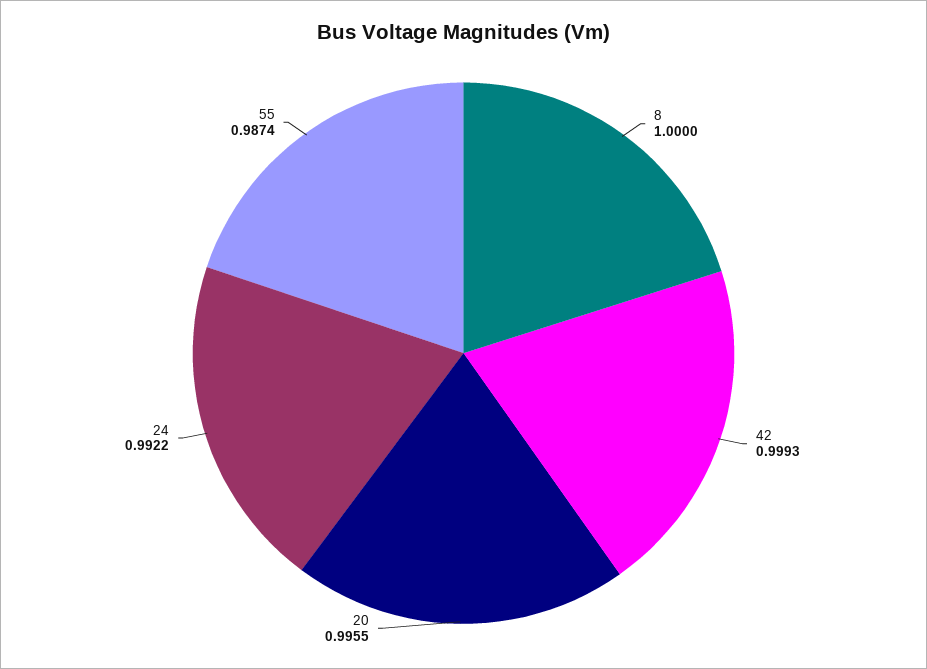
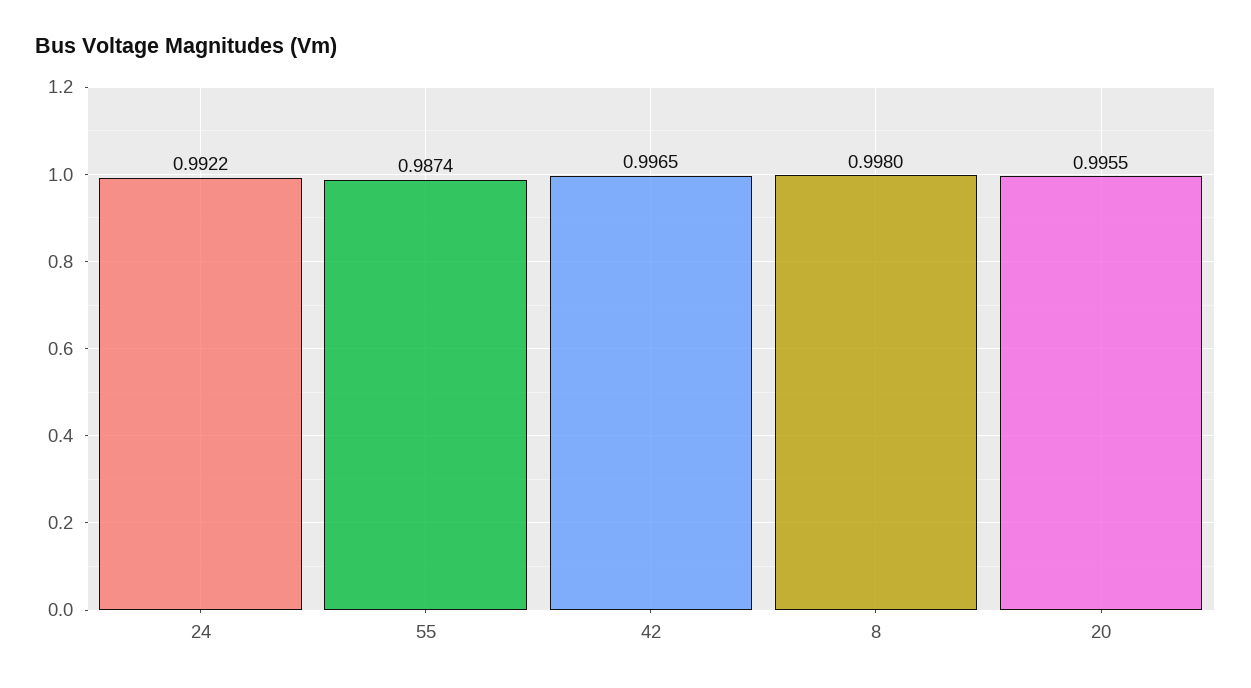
  {
-   "8": 1,
+   "8": 0.998,
-   "42": 0.9993,
+   "42": 0.9965,
    "20": 0.9955,
    "24": 0.9922,
    "55": 0.9874
  }

